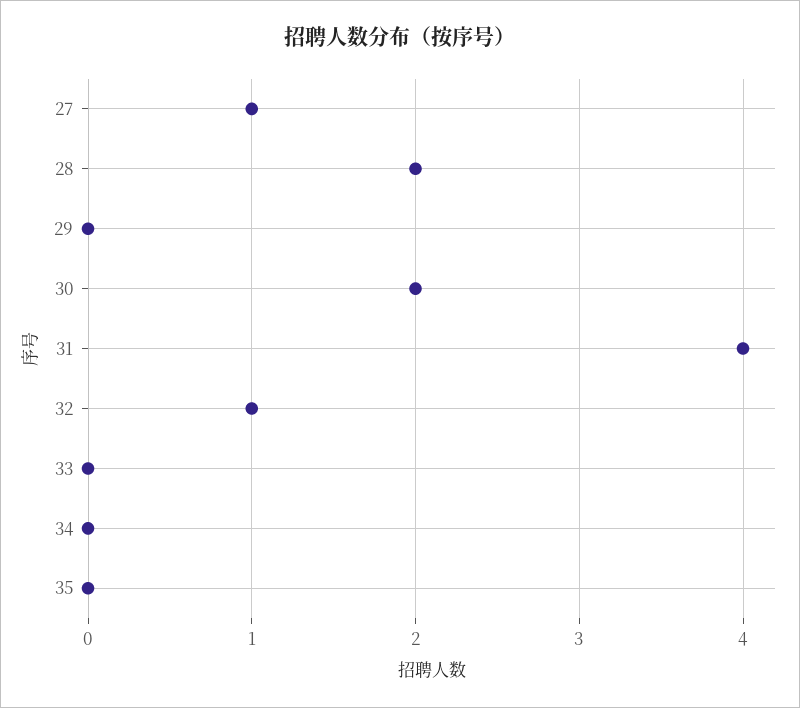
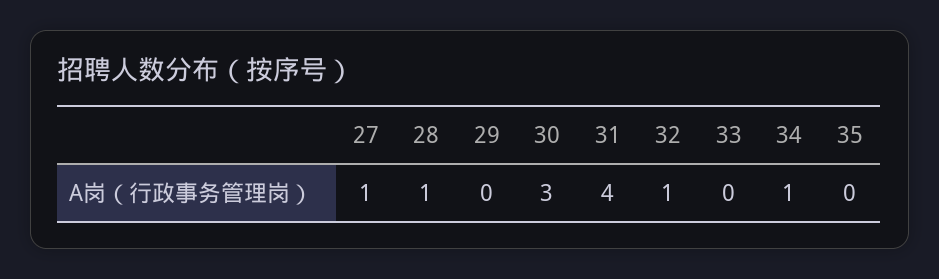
  {
    "27": 1,
-   "28": 2,
+   "28": 1,
    "29": 0,
-   "30": 2,
+   "30": 3,
    "31": 4,
    "32": 1,
    "33": 0,
-   "34": 0,
+   "34": 1,
    "35": 0
  }

